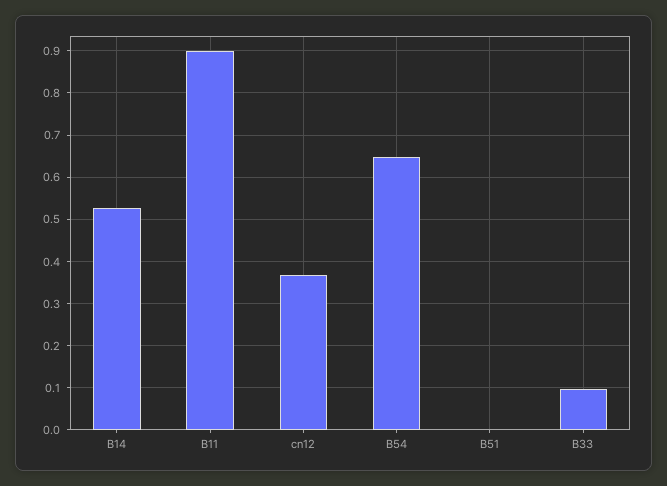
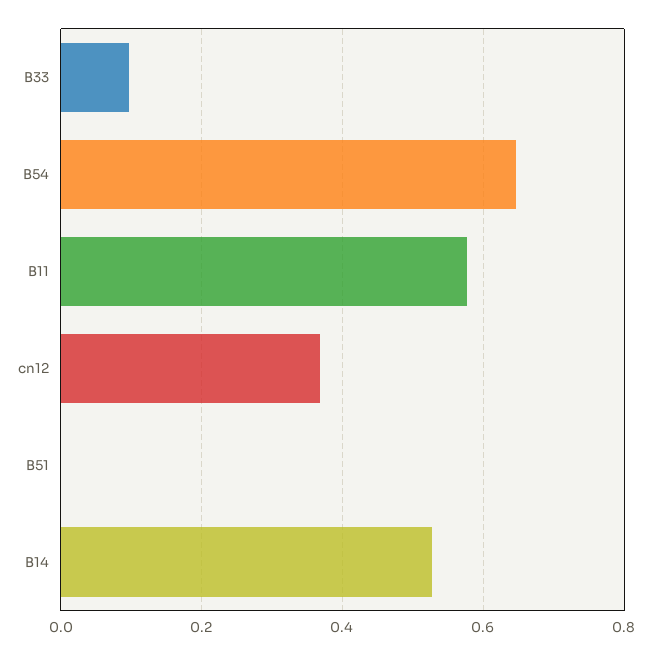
  {
    "B14": 0.52,
-   "B11": 0.9,
+   "B11": 0.58,
    "cn12": 0.36,
    "B54": 0.64,
    "B51": 0,
    "B33": 0.1
  }

